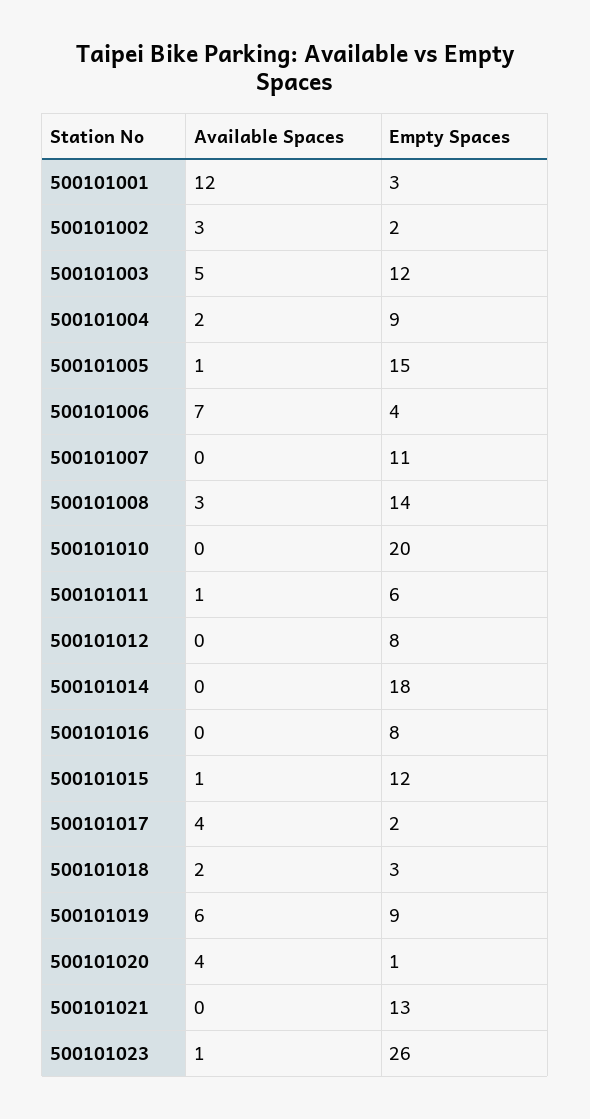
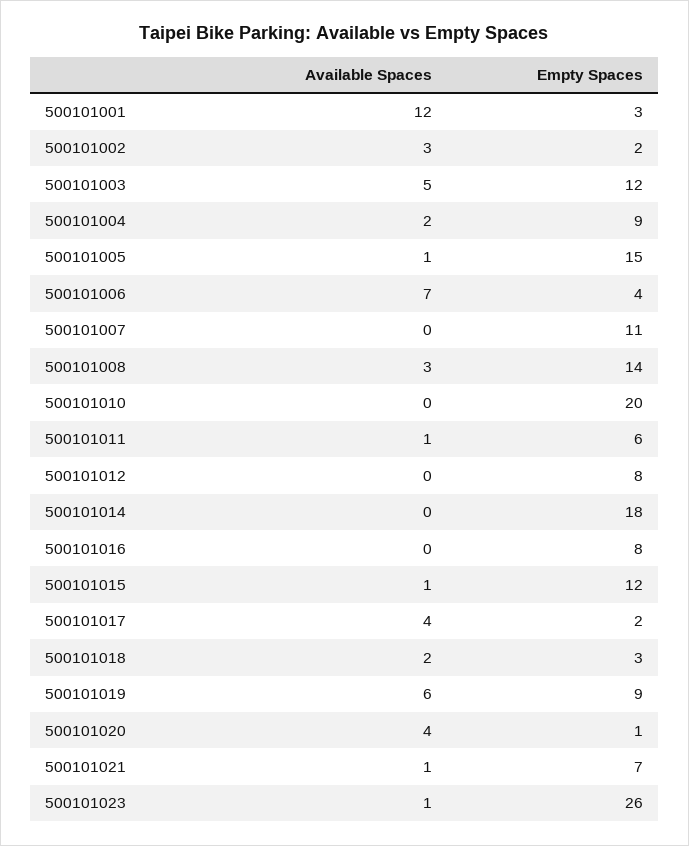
  {
    "Available Spaces": {
      "500101001": 12,
      "500101002": 3,
      "500101003": 5,
      "500101004": 2,
      "500101005": 1,
      "500101006": 7,
      "500101007": 0,
      "500101008": 3,
      "500101010": 0,
      "500101011": 1,
      "500101012": 0,
      "500101014": 0,
      "500101016": 0,
      "500101015": 1,
      "500101017": 4,
      "500101018": 2,
      "500101019": 6,
      "500101020": 4,
-     "500101021": 0,
+     "500101021": 1,
      "500101023": 1
    },
    "Empty Spaces": {
      "500101001": 3,
      "500101002": 2,
      "500101003": 12,
      "500101004": 9,
      "500101005": 15,
      "500101006": 4,
      "500101007": 11,
      "500101008": 14,
      "500101010": 20,
      "500101011": 6,
      "500101012": 8,
      "500101014": 18,
      "500101016": 8,
      "500101015": 12,
      "500101017": 2,
      "500101018": 3,
      "500101019": 9,
      "500101020": 1,
-     "500101021": 13,
+     "500101021": 7,
      "500101023": 26
    }
  }

